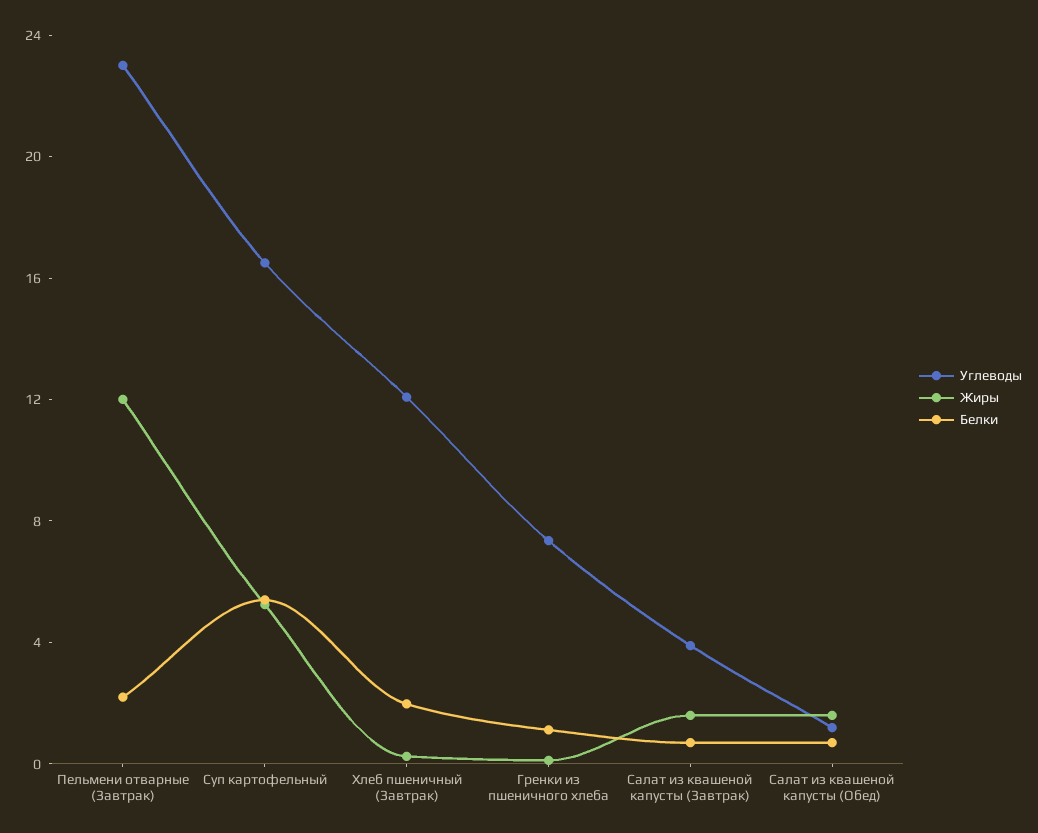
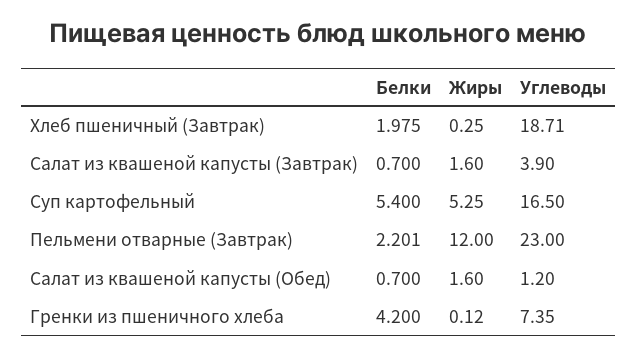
  {
    "Углеводы": {
      "Пельмени отварные (Завтрак)": 23,
      "Суп картофельный": 16.5,
-     "Хлеб пшеничный (Завтрак)": 12,
+     "Хлеб пшеничный (Завтрак)": 18.71,
      "Гренки из пшеничного хлеба": 7.35,
      "Салат из квашеной капусты (Завтрак)": 3.9,
      "Салат из квашеной капусты (Обед)": 1.2
    },
    "Жиры": {
      "Пельмени отварные (Завтрак)": 12,
      "Суп картофельный": 5.25,
      "Хлеб пшеничный (Завтрак)": 0.25,
      "Гренки из пшеничного хлеба": 0.12,
      "Салат из квашеной капусты (Завтрак)": 1.6,
      "Салат из квашеной капусты (Обед)": 1.6
    },
    "Белки": {
      "Пельмени отварные (Завтрак)": 2.201,
      "Суп картофельный": 5.4,
      "Хлеб пшеничный (Завтрак)": 1.975,
-     "Гренки из пшеничного хлеба": 1,
+     "Гренки из пшеничного хлеба": 4.2,
      "Салат из квашеной капусты (Завтрак)": 0.7,
      "Салат из квашеной капусты (Обед)": 0.7
    }
  }

